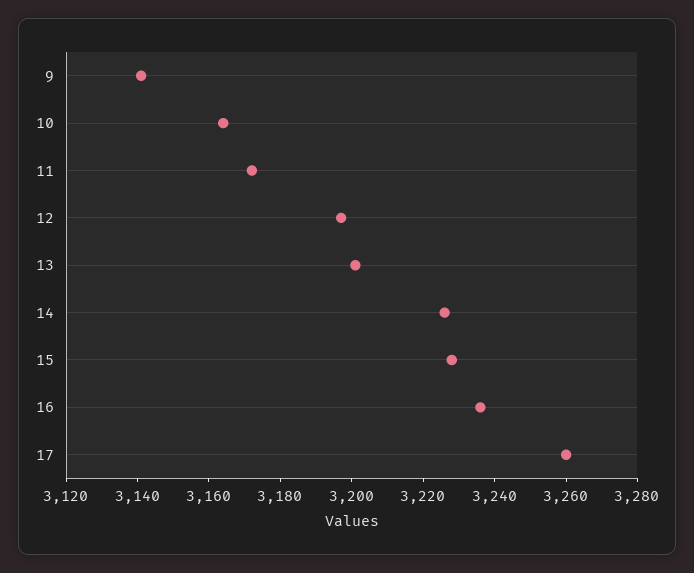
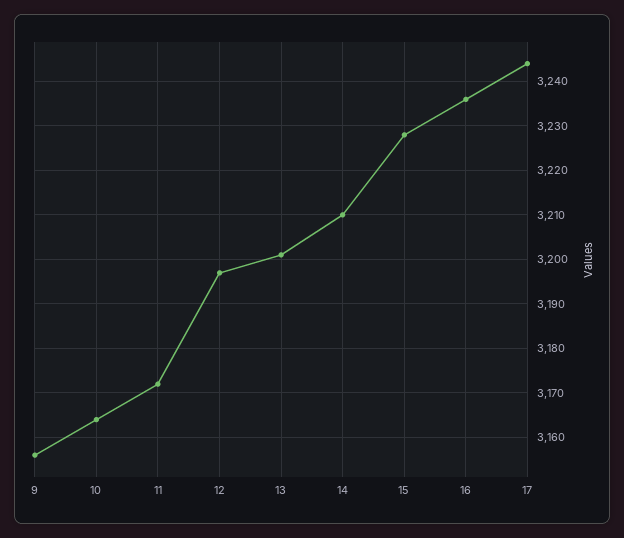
  {
-   "9": 3140,
+   "9": 3155,
    "10": 3165,
    "11": 3170,
    "12": 3195,
    "13": 3200,
-   "14": 3225,
+   "14": 3210,
    "15": 3230,
    "16": 3235,
-   "17": 3260
+   "17": 3245
  }

